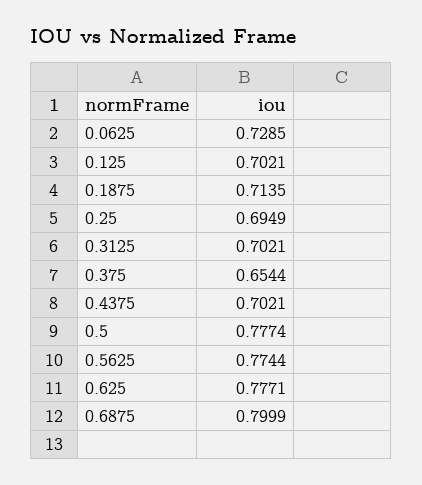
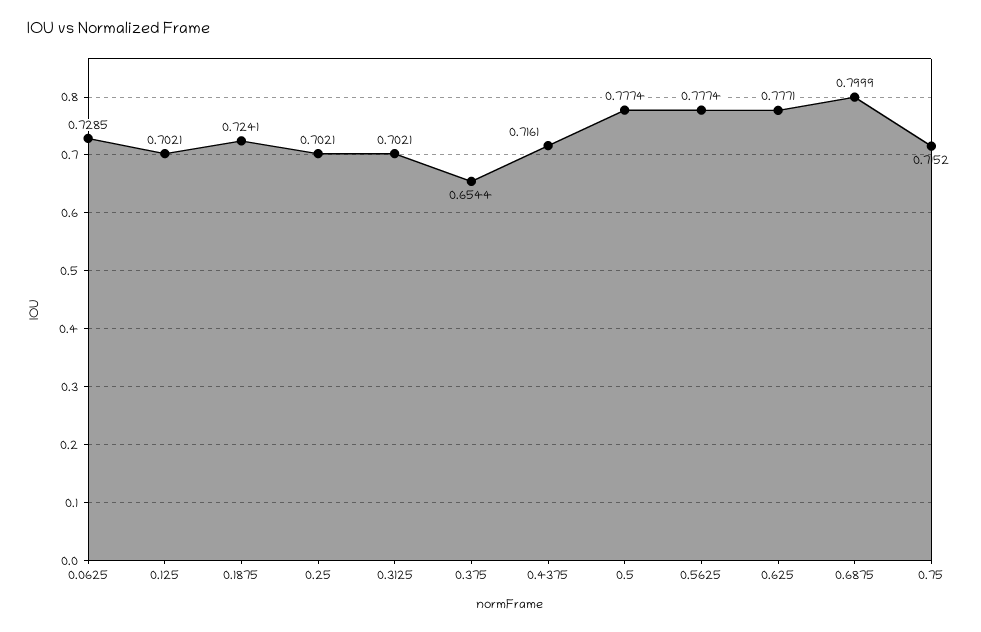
  {
    "0.0625": 0.7285,
    "0.125": 0.7021,
-   "0.1875": 0.7135,
+   "0.1875": 0.7241,
-   "0.25": 0.6949,
+   "0.25": 0.7021,
    "0.3125": 0.7021,
    "0.375": 0.6544,
-   "0.4375": 0.7021,
+   "0.4375": 0.7161,
    "0.5": 0.7774,
-   "0.5625": 0.7744,
+   "0.5625": 0.7774,
    "0.625": 0.7771,
-   "0.6875": 0.7999
+   "0.6875": 0.7999,
+   "0.75": 0.7152
  }

